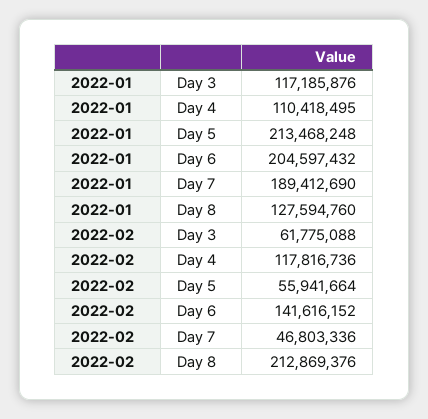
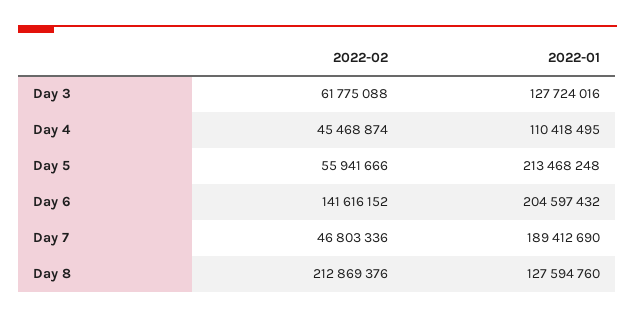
  {
    "2022-01": {
-     "Day 3": 117185876,
+     "Day 3": 127724016,
      "Day 4": 110418495,
      "Day 5": 213468248,
      "Day 6": 204597432,
      "Day 7": 189412690,
      "Day 8": 127594760
    },
    "2022-02": {
      "Day 3": 61775088,
-     "Day 4": 117816736,
+     "Day 4": 45468874,
-     "Day 5": 55941664,
+     "Day 5": 55941666,
      "Day 6": 141616152,
      "Day 7": 46803336,
      "Day 8": 212869376
    }
  }

